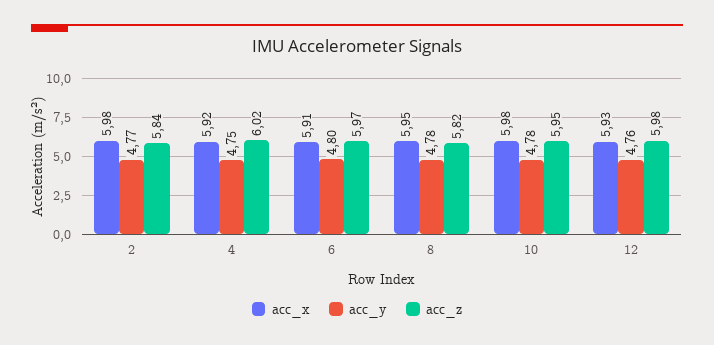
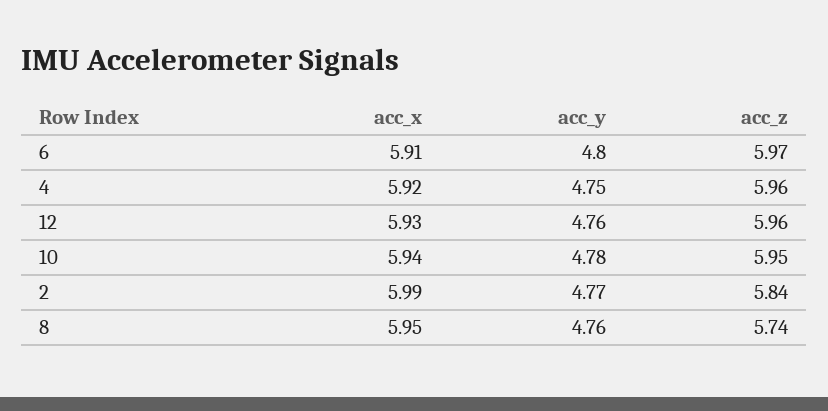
  {
    "acc_x": {
-     "2": 5.98,
+     "2": 5.99,
      "4": 5.92,
      "6": 5.91,
      "8": 5.95,
-     "10": 5.98,
+     "10": 5.94,
      "12": 5.93
    },
    "acc_y": {
      "2": 4.77,
      "4": 4.75,
      "6": 4.8,
-     "8": 4.78,
+     "8": 4.76,
      "10": 4.78,
      "12": 4.76
    },
    "acc_z": {
      "2": 5.84,
-     "4": 6.02,
+     "4": 5.96,
      "6": 5.97,
-     "8": 5.82,
+     "8": 5.74,
      "10": 5.95,
-     "12": 5.98
+     "12": 5.96
    }
  }

